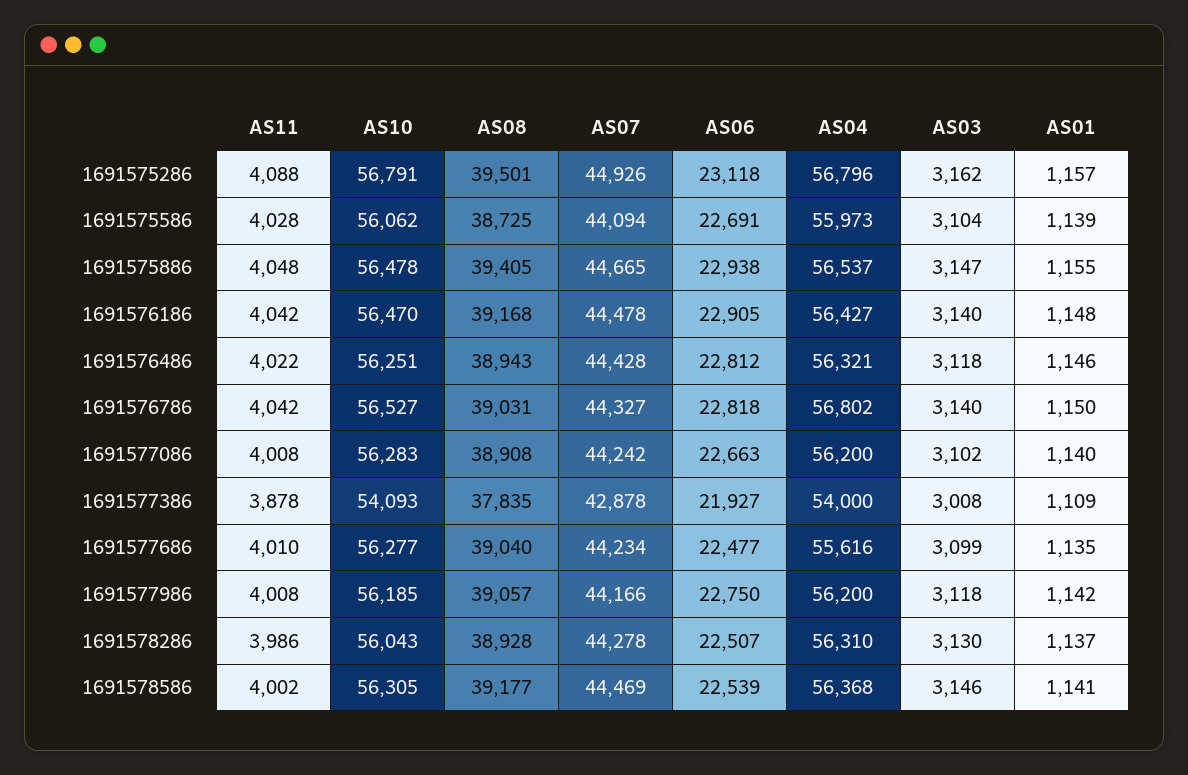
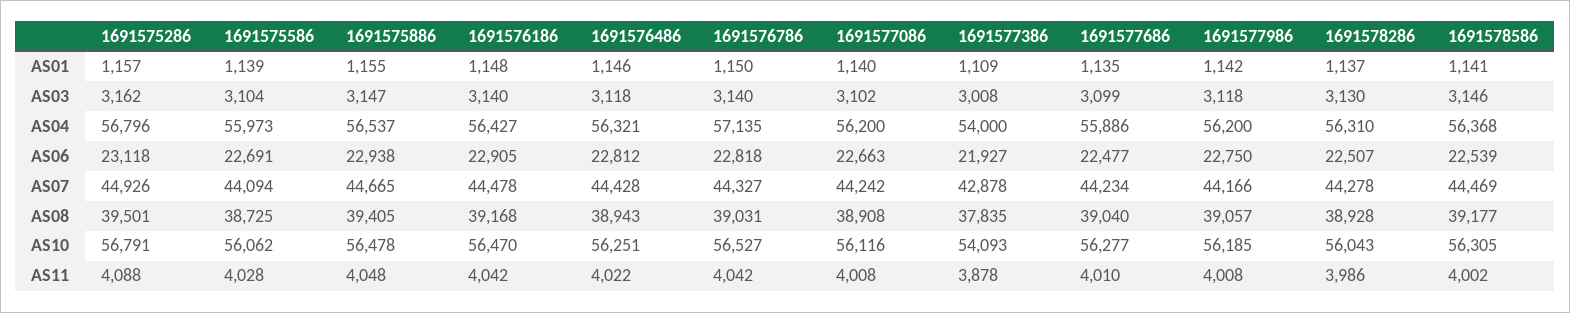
  {
    "AS11": {
      "1691575286": 4088,
      "1691575586": 4028,
      "1691575886": 4048,
      "1691576186": 4042,
      "1691576486": 4022,
      "1691576786": 4042,
      "1691577086": 4008,
      "1691577386": 3878,
      "1691577686": 4010,
      "1691577986": 4008,
      "1691578286": 3986,
      "1691578586": 4002
    },
    "AS10": {
      "1691575286": 56791,
      "1691575586": 56062,
      "1691575886": 56478,
      "1691576186": 56470,
      "1691576486": 56251,
      "1691576786": 56527,
-     "1691577086": 56283,
+     "1691577086": 56116,
      "1691577386": 54093,
      "1691577686": 56277,
      "1691577986": 56185,
      "1691578286": 56043,
      "1691578586": 56305
    },
    "AS08": {
      "1691575286": 39501,
      "1691575586": 38725,
      "1691575886": 39405,
      "1691576186": 39168,
      "1691576486": 38943,
      "1691576786": 39031,
      "1691577086": 38908,
      "1691577386": 37835,
      "1691577686": 39040,
      "1691577986": 39057,
      "1691578286": 38928,
      "1691578586": 39177
    },
    "AS07": {
      "1691575286": 44926,
      "1691575586": 44094,
      "1691575886": 44665,
      "1691576186": 44478,
      "1691576486": 44428,
      "1691576786": 44327,
      "1691577086": 44242,
      "1691577386": 42878,
      "1691577686": 44234,
      "1691577986": 44166,
      "1691578286": 44278,
      "1691578586": 44469
    },
    "AS06": {
      "1691575286": 23118,
      "1691575586": 22691,
      "1691575886": 22938,
      "1691576186": 22905,
      "1691576486": 22812,
      "1691576786": 22818,
      "1691577086": 22663,
      "1691577386": 21927,
      "1691577686": 22477,
      "1691577986": 22750,
      "1691578286": 22507,
      "1691578586": 22539
    },
    "AS04": {
      "1691575286": 56796,
      "1691575586": 55973,
      "1691575886": 56537,
      "1691576186": 56427,
      "1691576486": 56321,
-     "1691576786": 56802,
+     "1691576786": 57135,
      "1691577086": 56200,
      "1691577386": 54000,
-     "1691577686": 55616,
+     "1691577686": 55886,
      "1691577986": 56200,
      "1691578286": 56310,
      "1691578586": 56368
    },
    "AS03": {
      "1691575286": 3162,
      "1691575586": 3104,
      "1691575886": 3147,
      "1691576186": 3140,
      "1691576486": 3118,
      "1691576786": 3140,
      "1691577086": 3102,
      "1691577386": 3008,
      "1691577686": 3099,
      "1691577986": 3118,
      "1691578286": 3130,
      "1691578586": 3146
    },
    "AS01": {
      "1691575286": 1157,
      "1691575586": 1139,
      "1691575886": 1155,
      "1691576186": 1148,
      "1691576486": 1146,
      "1691576786": 1150,
      "1691577086": 1140,
      "1691577386": 1109,
      "1691577686": 1135,
      "1691577986": 1142,
      "1691578286": 1137,
      "1691578586": 1141
    }
  }

